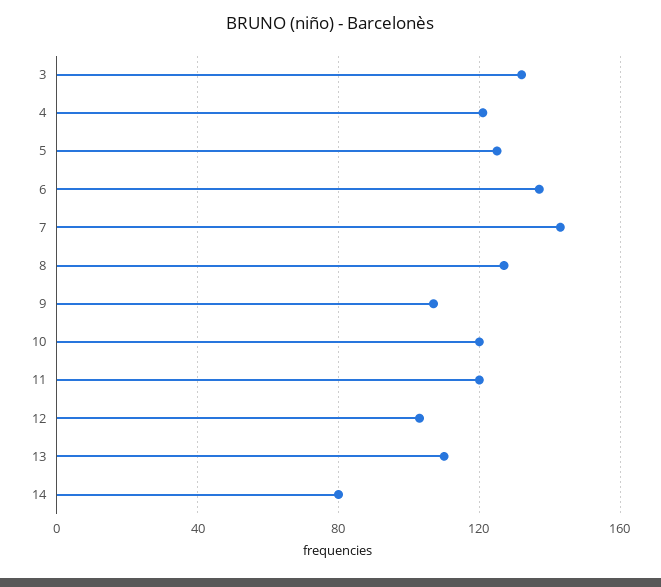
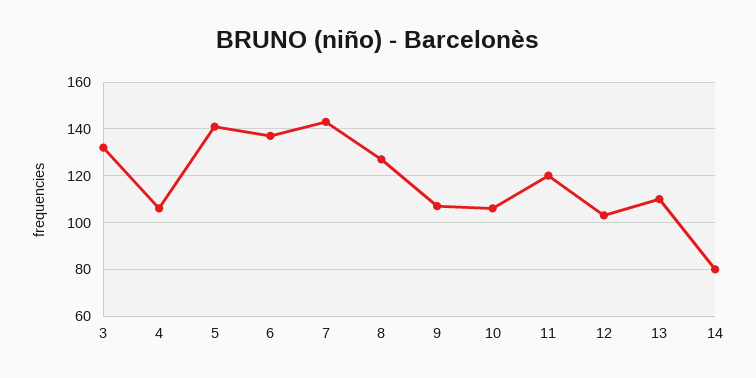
  {
    "3": 130,
-   "4": 120,
+   "4": 105,
-   "5": 125,
+   "5": 140,
    "6": 135,
    "7": 145,
    "8": 125,
    "9": 105,
-   "10": 120,
+   "10": 105,
    "11": 120,
    "12": 105,
    "13": 110,
    "14": 80
  }

